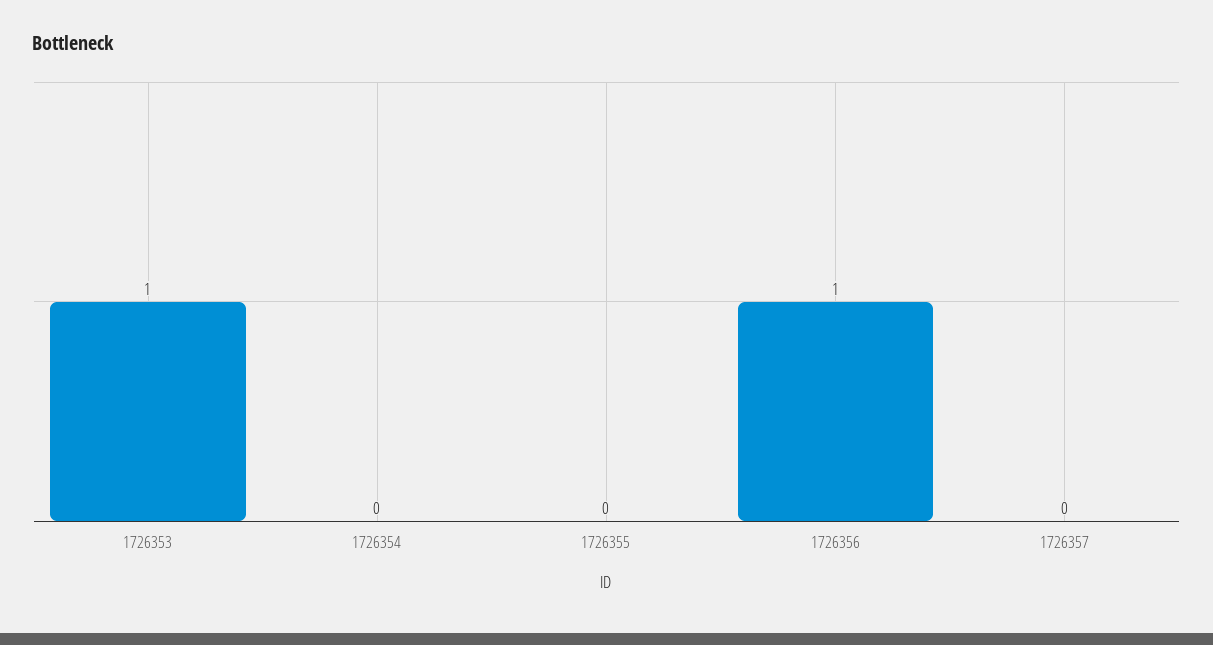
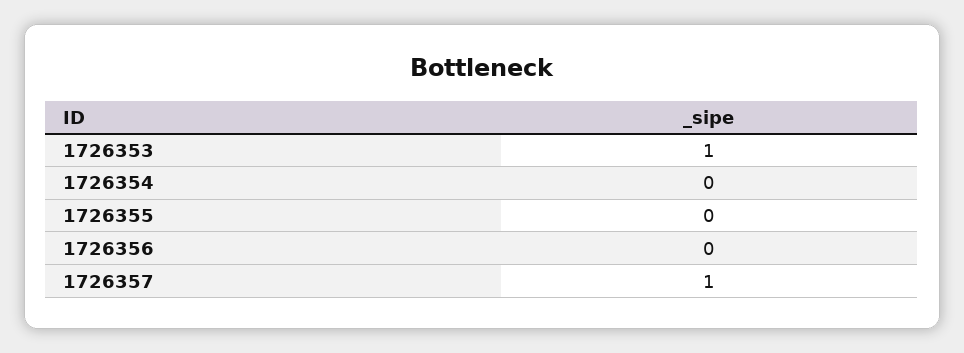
  {
    "1726353": 1,
    "1726354": 0,
    "1726355": 0,
-   "1726356": 1,
+   "1726356": 0,
-   "1726357": 0
+   "1726357": 1
  }

